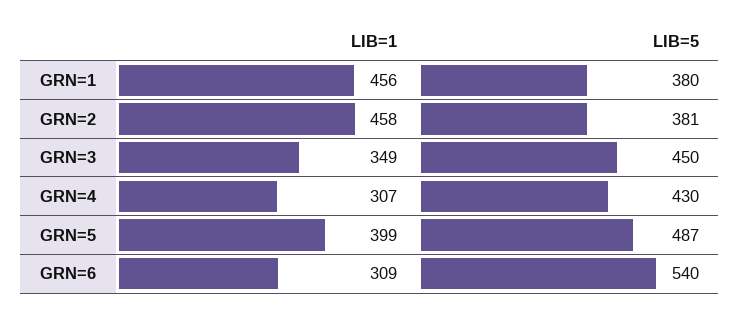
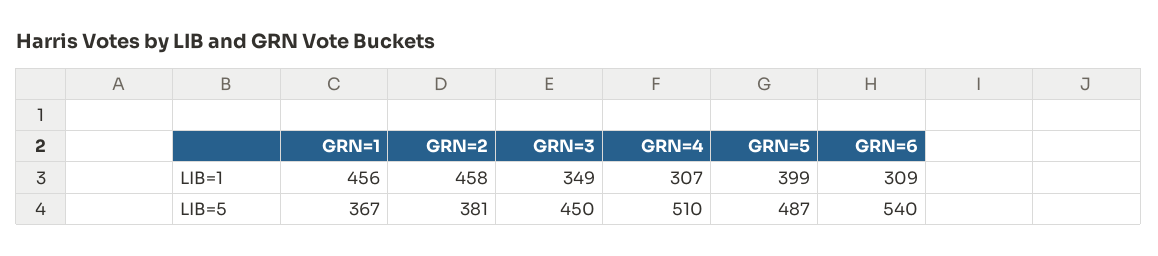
  {
    "LIB=1": {
      "GRN=1": 456,
      "GRN=2": 458,
      "GRN=3": 349,
      "GRN=4": 307,
      "GRN=5": 399,
      "GRN=6": 309
    },
    "LIB=5": {
-     "GRN=1": 380,
+     "GRN=1": 367,
      "GRN=2": 381,
      "GRN=3": 450,
-     "GRN=4": 430,
+     "GRN=4": 510,
      "GRN=5": 487,
      "GRN=6": 540
    }
  }

